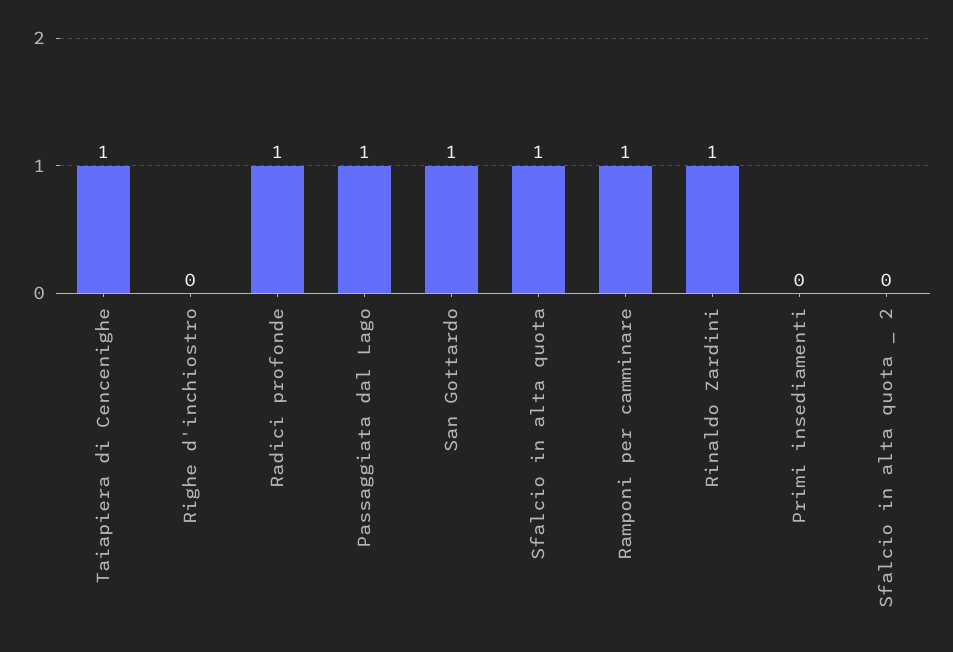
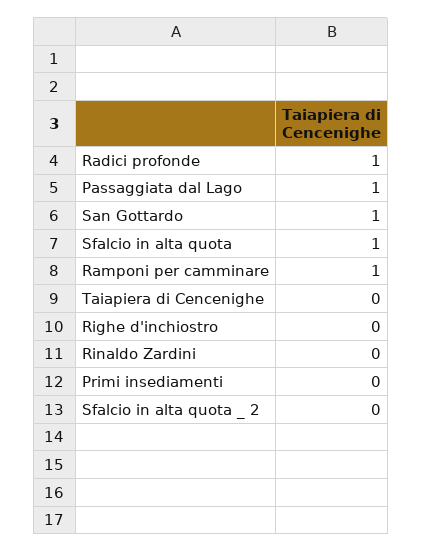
  {
-   "Taiapiera di Cencenighe": 1,
+   "Taiapiera di Cencenighe": 0,
    "Righe d'inchiostro": 0,
    "Radici profonde": 1,
    "Passaggiata dal Lago": 1,
    "San Gottardo": 1,
    "Sfalcio in alta quota": 1,
    "Ramponi per camminare": 1,
-   "Rinaldo Zardini": 1,
+   "Rinaldo Zardini": 0,
    "Primi insediamenti": 0,
    "Sfalcio in alta quota _ 2": 0
  }

